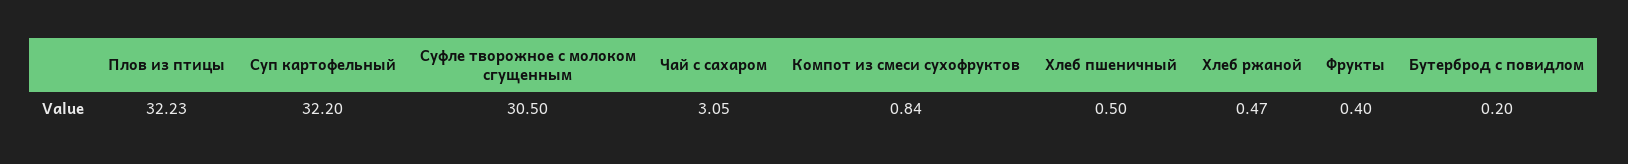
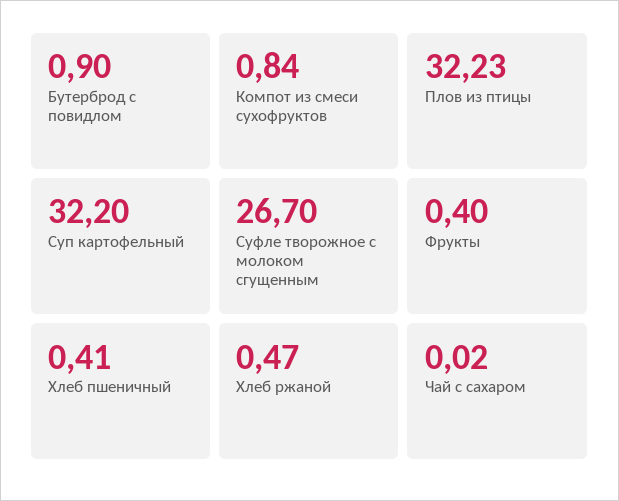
  {
    "Плов из птицы": 32.23,
    "Суп картофельный": 32.2,
-   "Суфле творожное с молоком сгущенным": 30.5,
+   "Суфле творожное с молоком сгущенным": 26.7,
-   "Чай с сахаром": 3.05,
+   "Чай с сахаром": 0.02,
    "Компот из смеси сухофруктов": 0.84,
-   "Хлеб пшеничный": 0.5,
+   "Хлеб пшеничный": 0.41,
    "Хлеб ржаной": 0.47,
    "Фрукты": 0.4,
-   "Бутерброд с повидлом": 0.2
+   "Бутерброд с повидлом": 0.9
  }

